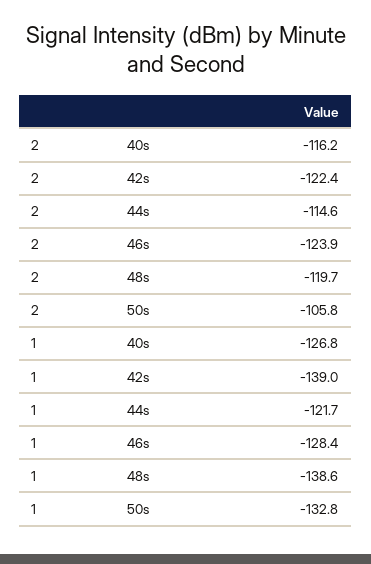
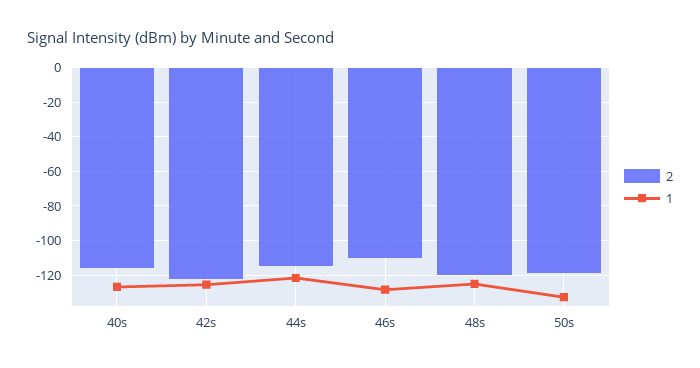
  {
    "2": {
      "40s": -116.2,
      "42s": -122.4,
      "44s": -114.6,
-     "46s": -123.9,
+     "46s": -110,
      "48s": -119.7,
-     "50s": -105.8
+     "50s": -120
    },
    "1": {
      "40s": -126.8,
-     "42s": -139,
+     "42s": -125,
      "44s": -121.7,
      "46s": -128.4,
-     "48s": -138.6,
+     "48s": -125,
      "50s": -132.8
    }
  }

